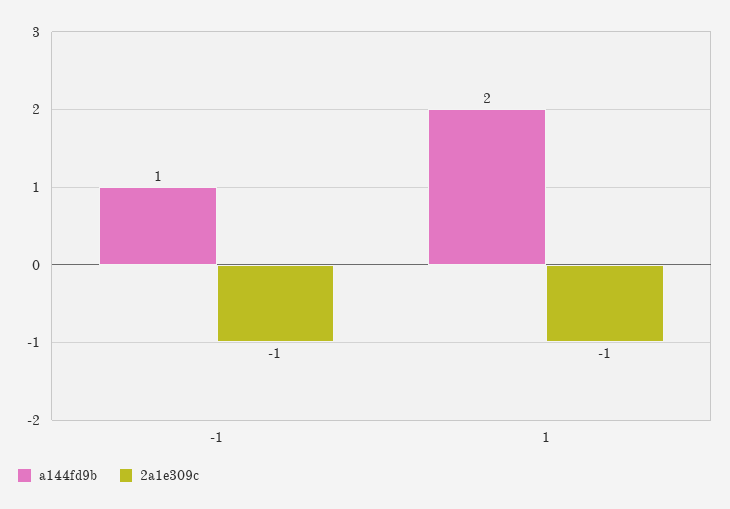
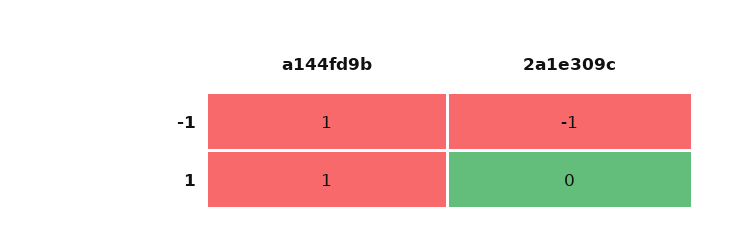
  {
    "a144fd9b": {
      "-1": 1,
-     "1": 2
+     "1": 1
    },
    "2a1e309c": {
      "-1": -1,
-     "1": -1
+     "1": 0
    }
  }

